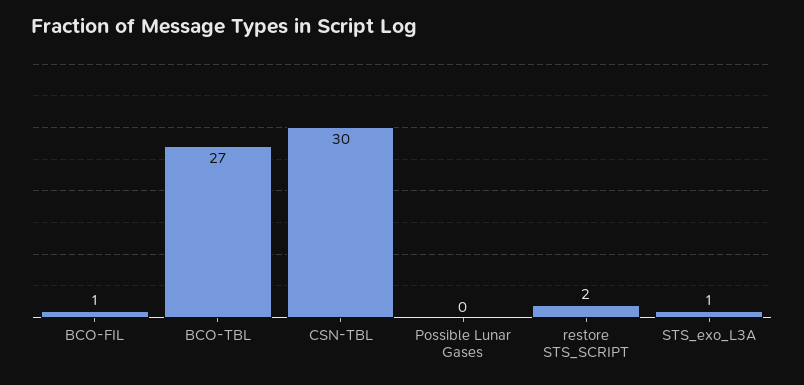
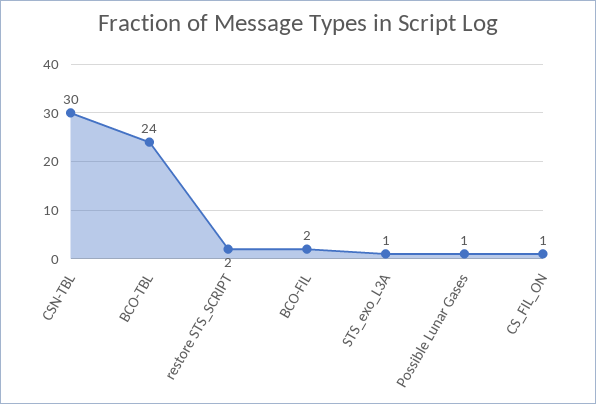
  {
-   "BCO-FIL": 1,
+   "BCO-FIL": 2,
-   "BCO-TBL": 27,
+   "BCO-TBL": 24,
    "CSN-TBL": 30,
-   "Possible Lunar Gases": 0,
+   "Possible Lunar Gases": 1,
    "restore STS_SCRIPT": 2,
-   "STS_exo_L3A": 1
+   "STS_exo_L3A": 1,
+   "CS_FIL_ON": 1
  }

